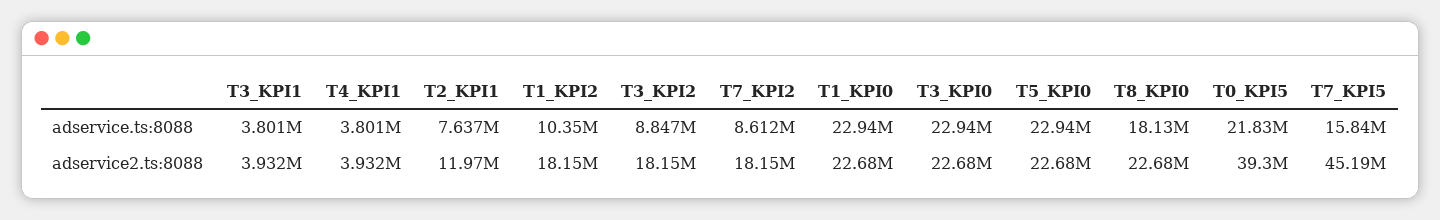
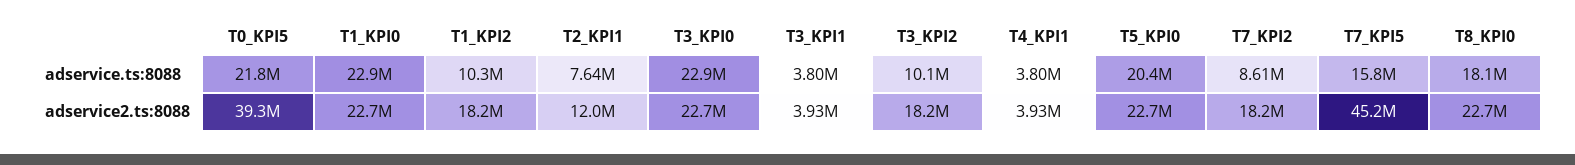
  {
    "T3_KPI1": {
      "adservice.ts:8088": 3801000,
      "adservice2.ts:8088": 3932000
    },
    "T4_KPI1": {
      "adservice.ts:8088": 3801000,
      "adservice2.ts:8088": 3932000
    },
    "T2_KPI1": {
      "adservice.ts:8088": 7637000,
      "adservice2.ts:8088": 11970000
    },
    "T1_KPI2": {
      "adservice.ts:8088": 10350000,
      "adservice2.ts:8088": 18150000
    },
    "T3_KPI2": {
-     "adservice.ts:8088": 8847000,
+     "adservice.ts:8088": 10100000,
      "adservice2.ts:8088": 18150000
    },
    "T7_KPI2": {
      "adservice.ts:8088": 8612000,
      "adservice2.ts:8088": 18150000
    },
    "T1_KPI0": {
      "adservice.ts:8088": 22940000,
      "adservice2.ts:8088": 22680000
    },
    "T3_KPI0": {
      "adservice.ts:8088": 22940000,
      "adservice2.ts:8088": 22680000
    },
    "T5_KPI0": {
-     "adservice.ts:8088": 22940000,
+     "adservice.ts:8088": 20400000,
      "adservice2.ts:8088": 22680000
    },
    "T8_KPI0": {
      "adservice.ts:8088": 18130000,
      "adservice2.ts:8088": 22680000
    },
    "T0_KPI5": {
      "adservice.ts:8088": 21830000,
      "adservice2.ts:8088": 39300000
    },
    "T7_KPI5": {
      "adservice.ts:8088": 15840000,
      "adservice2.ts:8088": 45190000
    }
  }

